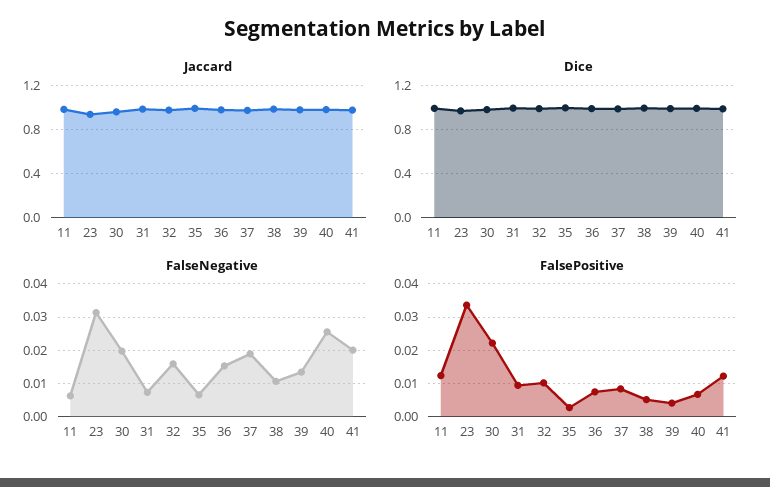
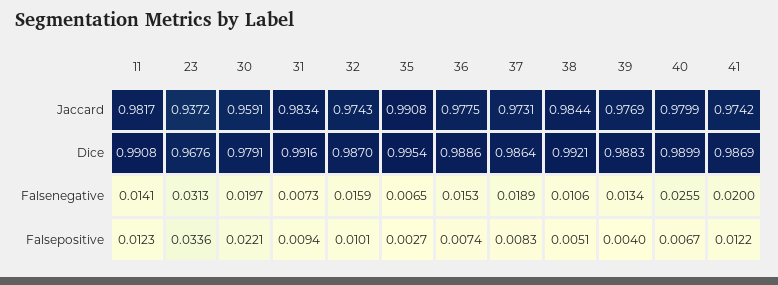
  {
    "Jaccard": {
      "11": 0.9817,
      "23": 0.9372,
      "30": 0.9591,
      "31": 0.9834,
      "32": 0.9743,
      "35": 0.9908,
      "36": 0.9775,
      "37": 0.9731,
      "38": 0.9844,
      "39": 0.9769,
      "40": 0.9799,
      "41": 0.9742
    },
    "Dice": {
      "11": 0.9908,
      "23": 0.9676,
      "30": 0.9791,
      "31": 0.9916,
      "32": 0.987,
      "35": 0.9954,
      "36": 0.9886,
      "37": 0.9864,
      "38": 0.9921,
      "39": 0.9883,
      "40": 0.9899,
      "41": 0.9869
    },
    "FalseNegative": {
-     "11": 0.006,
+     "11": 0.0141,
      "23": 0.0313,
      "30": 0.0197,
      "31": 0.0073,
      "32": 0.0159,
      "35": 0.0065,
      "36": 0.0153,
      "37": 0.0189,
      "38": 0.0106,
      "39": 0.0134,
      "40": 0.0255,
      "41": 0.02
    },
    "FalsePositive": {
      "11": 0.0123,
      "23": 0.0336,
      "30": 0.0221,
      "31": 0.0094,
      "32": 0.0101,
      "35": 0.0027,
      "36": 0.0074,
      "37": 0.0083,
      "38": 0.0051,
      "39": 0.004,
      "40": 0.0067,
      "41": 0.0122
    }
  }

